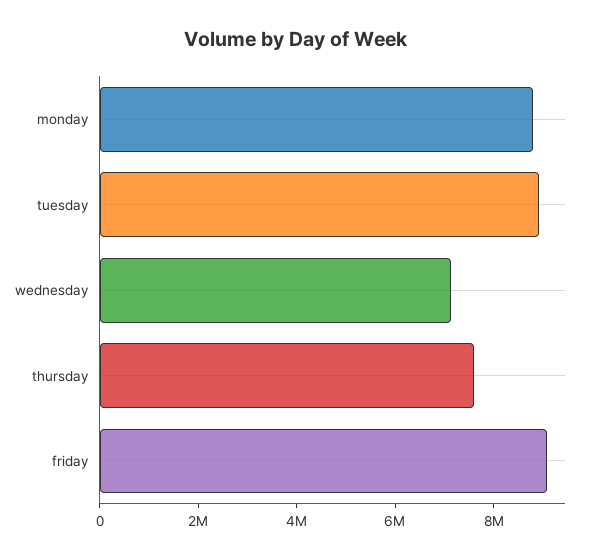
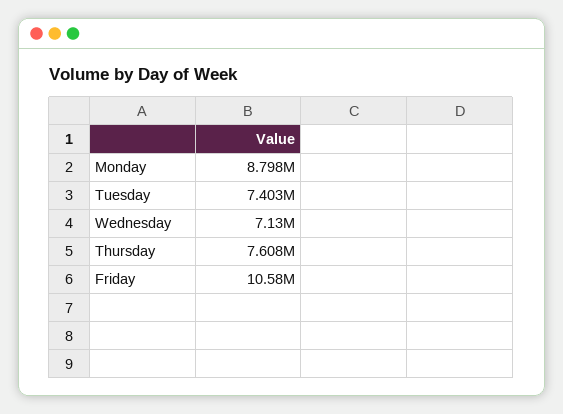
  {
    "monday": 8798000,
-   "tuesday": 9000000,
+   "tuesday": 7403000,
    "wednesday": 7130000,
    "thursday": 7608000,
-   "friday": 9000000
+   "friday": 10580000
  }

